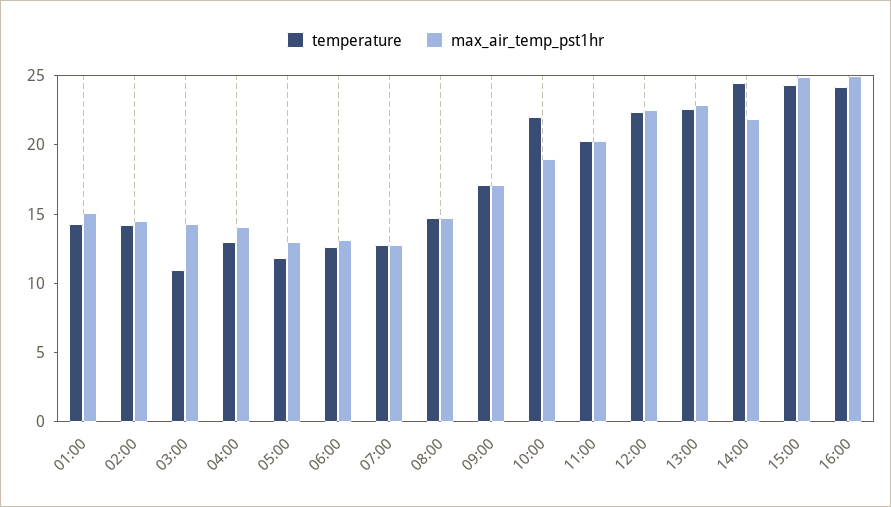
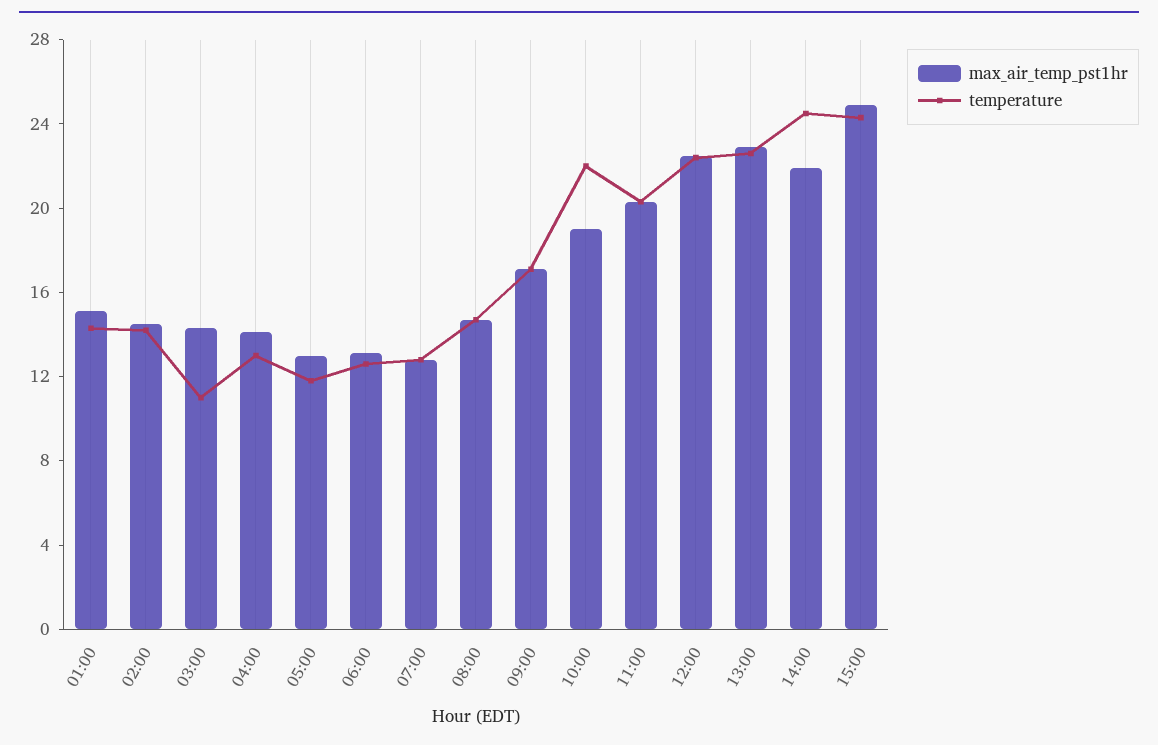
  {
    "temperature": {
      "01:00": 14,
      "02:00": 14,
      "03:00": 11,
      "04:00": 13,
      "05:00": 12,
      "06:00": 13,
      "07:00": 13,
      "08:00": 15,
      "09:00": 17,
      "10:00": 22,
      "11:00": 20,
      "12:00": 22,
      "13:00": 23,
      "14:00": 25,
-     "15:00": 24,
+     "15:00": 24
-     "16:00": 24
    },
    "max_air_temp_pst1hr": {
      "01:00": 15,
      "02:00": 15,
      "03:00": 14,
      "04:00": 14,
      "05:00": 13,
      "06:00": 13,
      "07:00": 13,
      "08:00": 15,
      "09:00": 17,
      "10:00": 19,
      "11:00": 20,
      "12:00": 23,
      "13:00": 23,
      "14:00": 22,
-     "15:00": 25,
+     "15:00": 25
-     "16:00": 25
    }
  }

